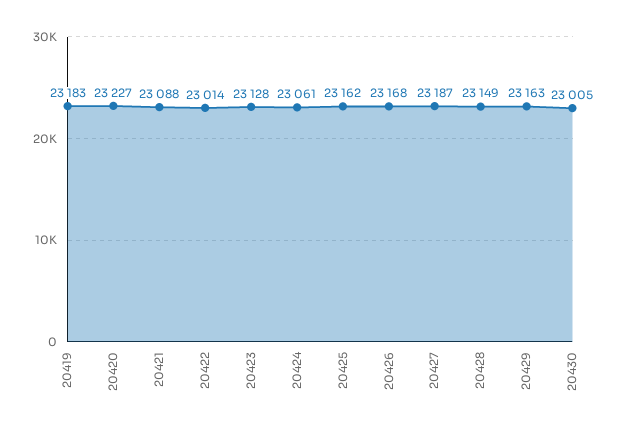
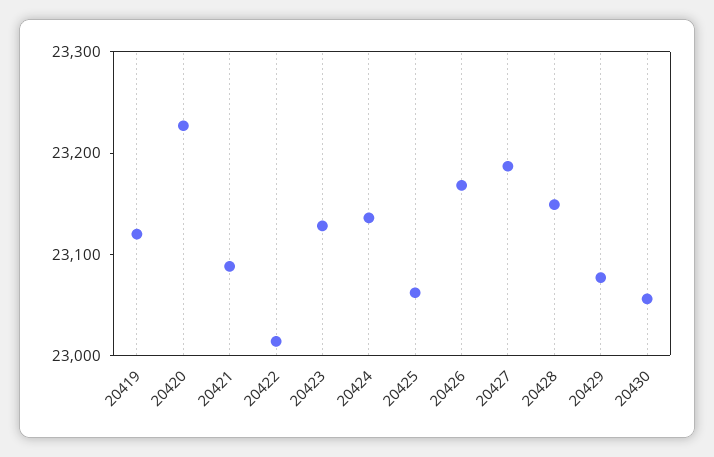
  {
-   "20419": 23183,
+   "20419": 23120,
    "20420": 23227,
    "20421": 23088,
    "20422": 23014,
    "20423": 23128,
-   "20424": 23061,
+   "20424": 23140,
-   "20425": 23162,
+   "20425": 23060,
    "20426": 23168,
    "20427": 23187,
    "20428": 23149,
-   "20429": 23163,
+   "20429": 23080,
-   "20430": 23005
+   "20430": 23060
  }

